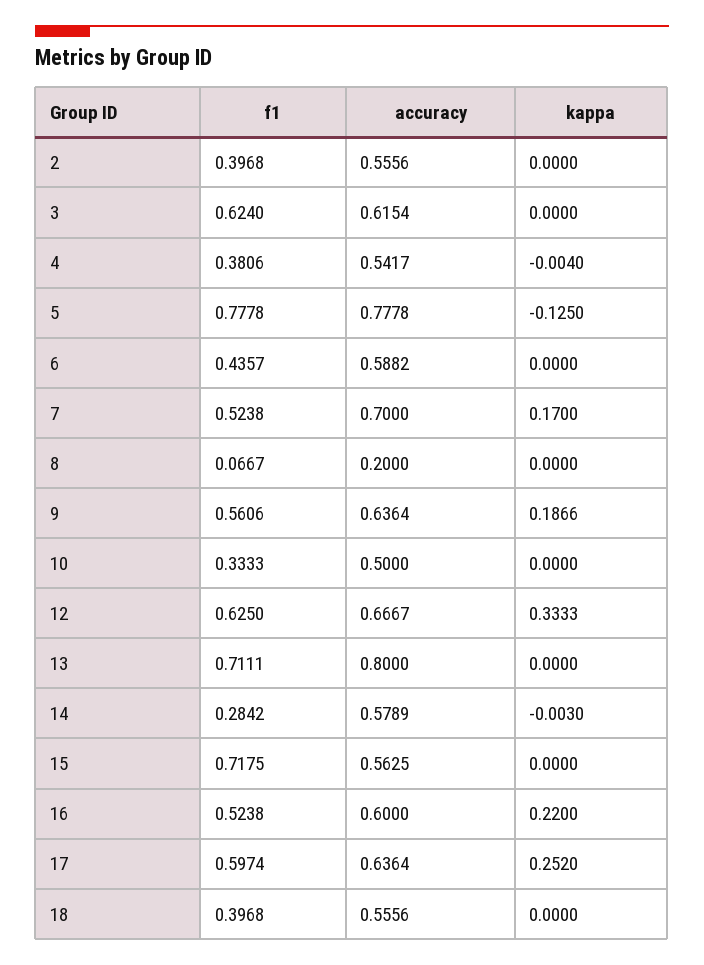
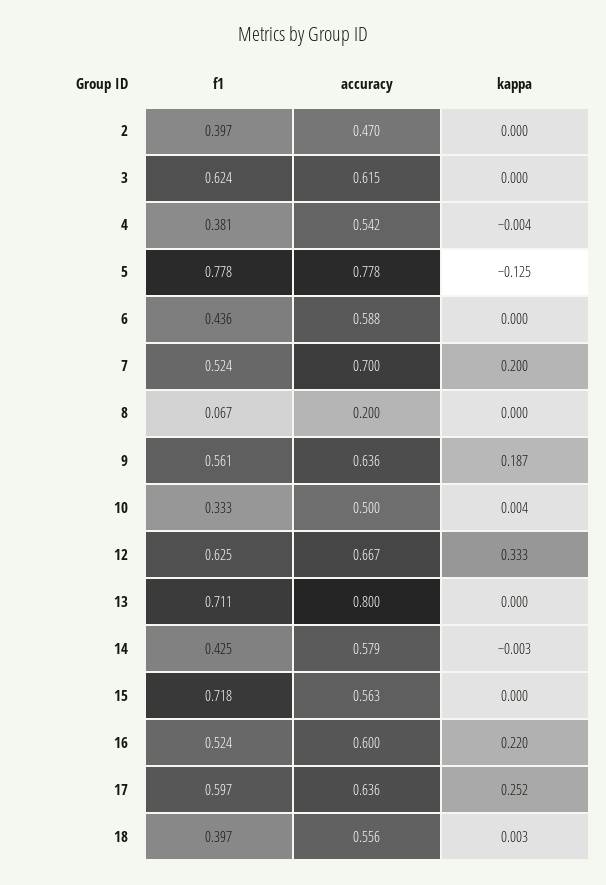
  {
    "f1": {
      "2": 0.3968,
      "3": 0.624,
      "4": 0.3806,
      "5": 0.7778,
      "6": 0.4357,
      "7": 0.5238,
      "8": 0.0667,
      "9": 0.5606,
      "10": 0.3333,
      "12": 0.625,
      "13": 0.7111,
-     "14": 0.2842,
+     "14": 0.425,
      "15": 0.7175,
      "16": 0.5238,
      "17": 0.5974,
      "18": 0.3968
    },
    "accuracy": {
-     "2": 0.5556,
+     "2": 0.47,
      "3": 0.6154,
      "4": 0.5417,
      "5": 0.7778,
      "6": 0.5882,
      "7": 0.7,
      "8": 0.2,
      "9": 0.6364,
      "10": 0.5,
      "12": 0.6667,
      "13": 0.8,
      "14": 0.5789,
      "15": 0.5625,
      "16": 0.6,
      "17": 0.6364,
      "18": 0.5556
    },
    "kappa": {
      "2": 0,
      "3": 0,
      "4": -0.004,
      "5": -0.125,
      "6": 0,
-     "7": 0.17,
+     "7": 0.2,
      "8": 0,
      "9": 0.1866,
-     "10": 0,
+     "10": 0.004,
      "12": 0.3333,
      "13": 0,
      "14": -0.003,
      "15": 0,
      "16": 0.22,
      "17": 0.252,
-     "18": 0
+     "18": 0.003
    }
  }

